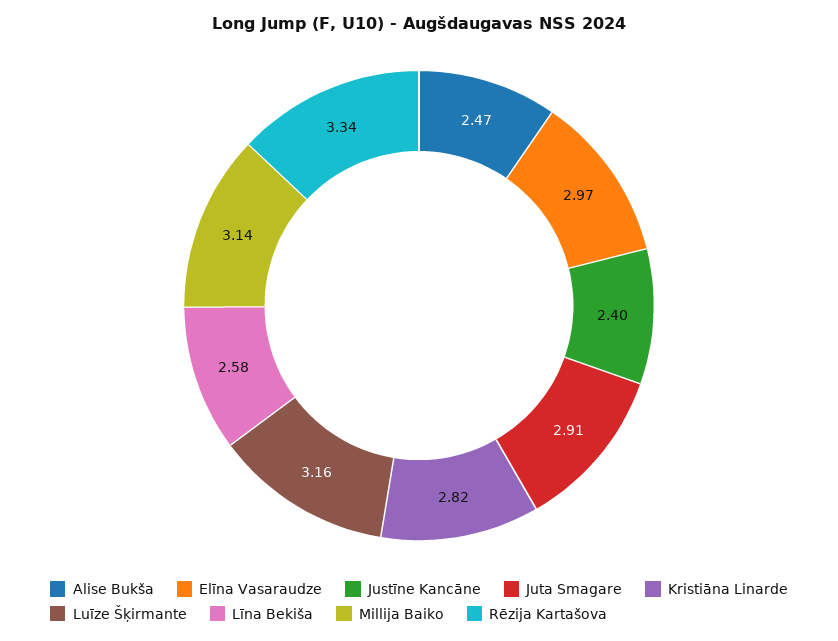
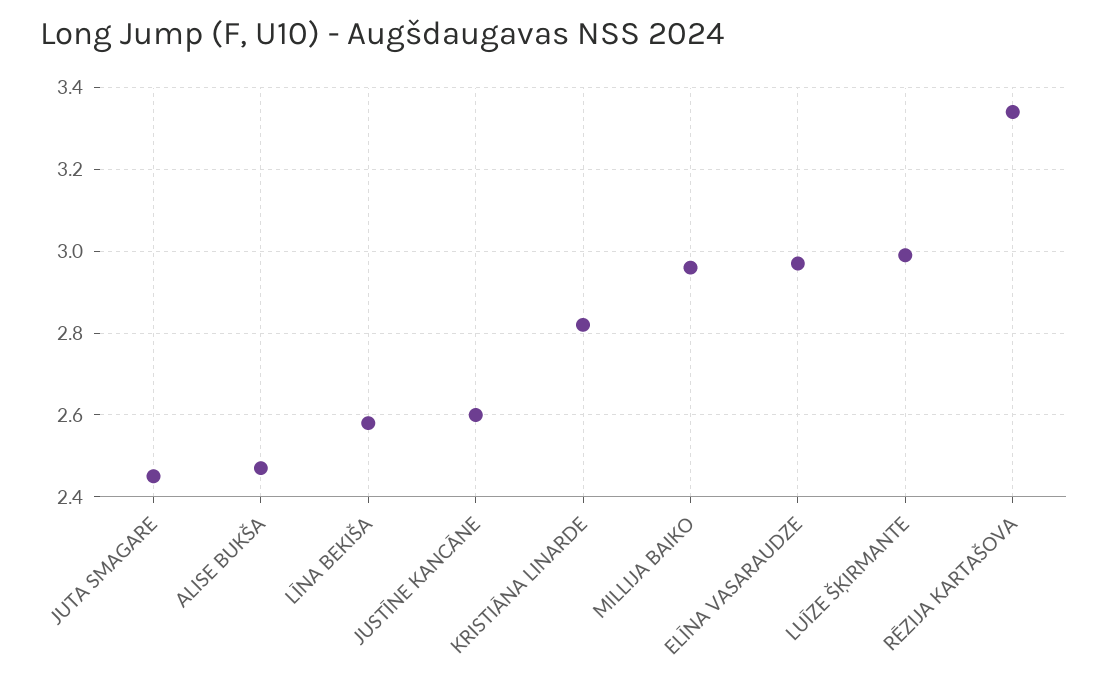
  {
    "Alise Bukša": 2.47,
    "Elīna Vasaraudze": 2.97,
-   "Justīne Kancāne": 2.4,
+   "Justīne Kancāne": 2.6,
-   "Juta Smagare": 2.91,
+   "Juta Smagare": 2.45,
    "Kristiāna Linarde": 2.82,
-   "Luīze Šķirmante": 3.16,
+   "Luīze Šķirmante": 3,
    "Līna Bekiša": 2.58,
-   "Millija Baiko": 3.14,
+   "Millija Baiko": 2.95,
    "Rēzija Kartašova": 3.34
  }

